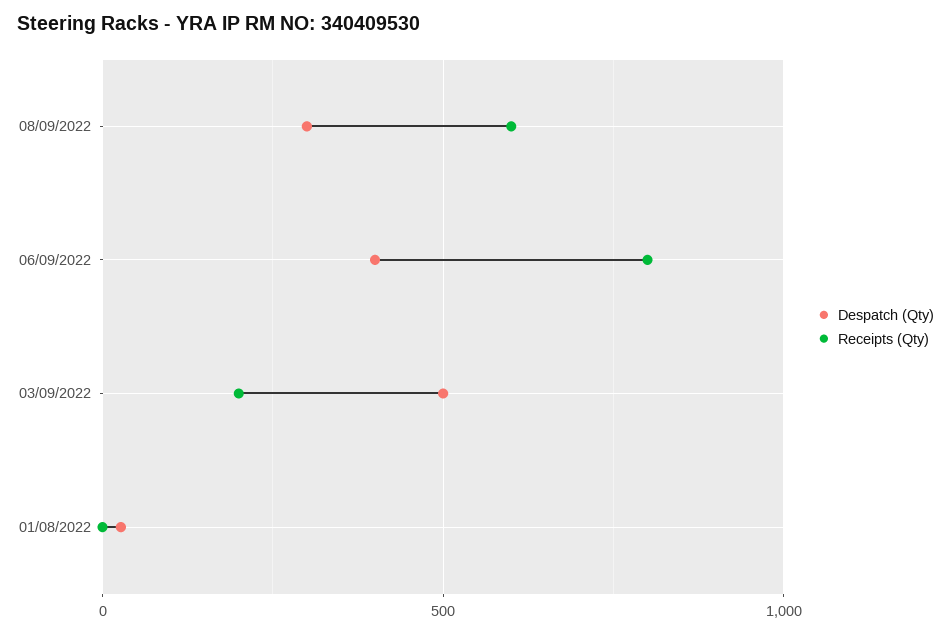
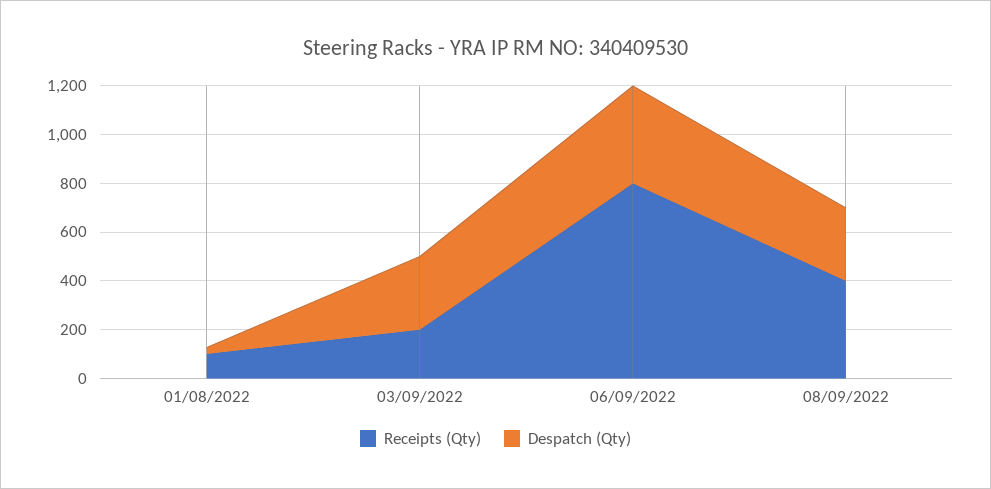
  {
    "Despatch (Qty)": {
      "08/09/2022": 300,
      "06/09/2022": 400,
-     "03/09/2022": 500,
+     "03/09/2022": 300,
      "01/08/2022": 50
    },
    "Receipts (Qty)": {
-     "08/09/2022": 600,
+     "08/09/2022": 400,
      "06/09/2022": 800,
      "03/09/2022": 200,
-     "01/08/2022": 0
+     "01/08/2022": 100
    }
  }

